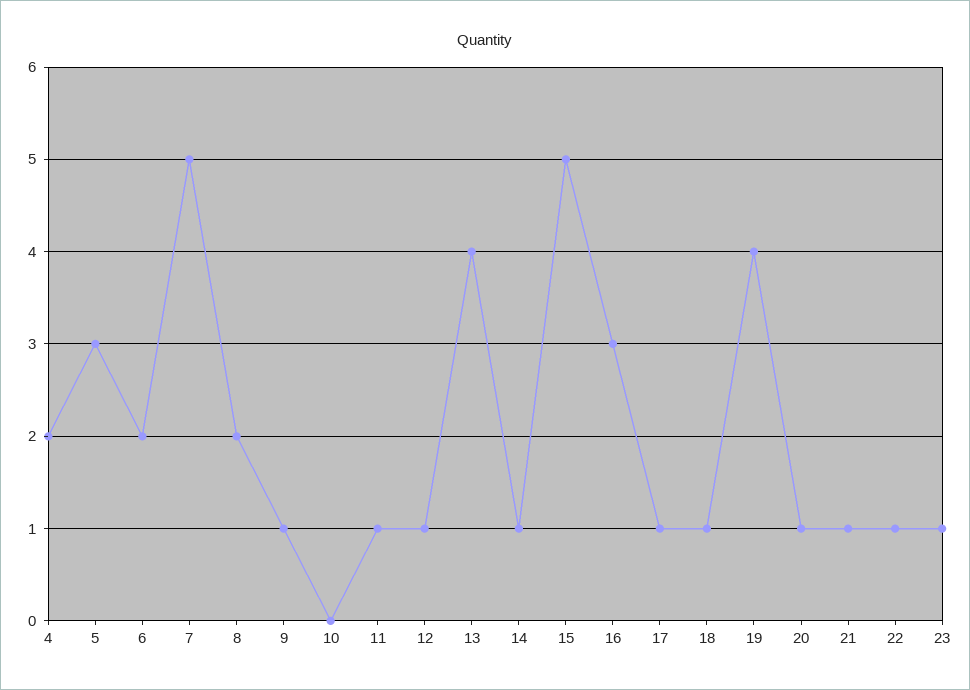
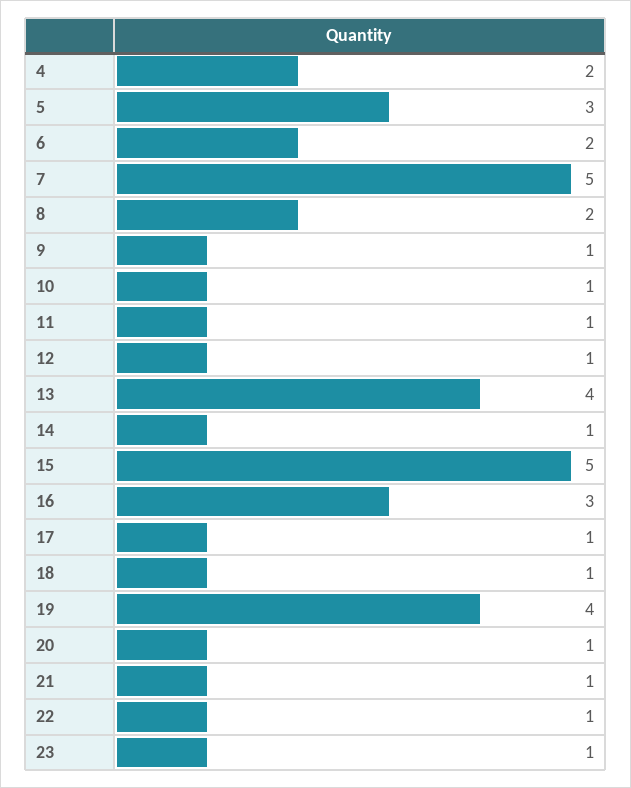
  {
    "4": 2,
    "5": 3,
    "6": 2,
    "7": 5,
    "8": 2,
    "9": 1,
-   "10": 0,
+   "10": 1,
    "11": 1,
    "12": 1,
    "13": 4,
    "14": 1,
    "15": 5,
    "16": 3,
    "17": 1,
    "18": 1,
    "19": 4,
    "20": 1,
    "21": 1,
    "22": 1,
    "23": 1
  }

